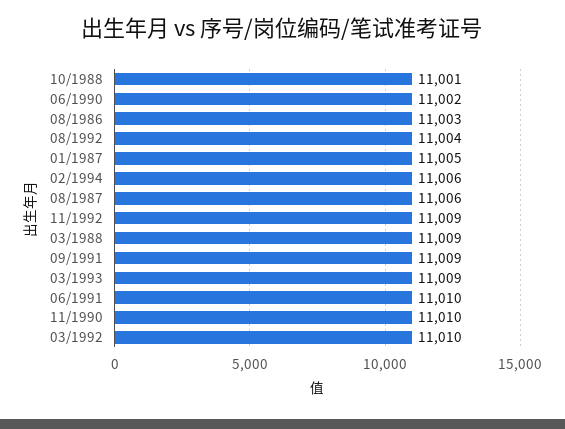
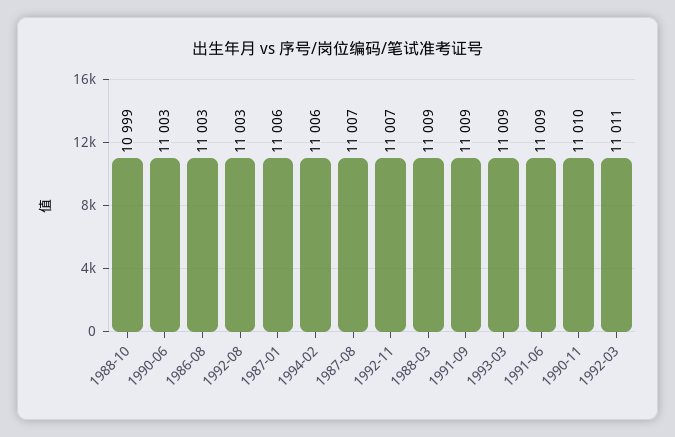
  {
-   "10/1988": 11001,
+   "10/1988": 10999,
-   "06/1990": 11002,
+   "06/1990": 11003,
    "08/1986": 11003,
-   "08/1992": 11004,
+   "08/1992": 11003,
-   "01/1987": 11005,
+   "01/1987": 11006,
    "02/1994": 11006,
-   "08/1987": 11006,
+   "08/1987": 11007,
-   "11/1992": 11009,
+   "11/1992": 11007,
    "03/1988": 11009,
    "09/1991": 11009,
    "03/1993": 11009,
-   "06/1991": 11010,
+   "06/1991": 11009,
    "11/1990": 11010,
-   "03/1992": 11010
+   "03/1992": 11011
  }

